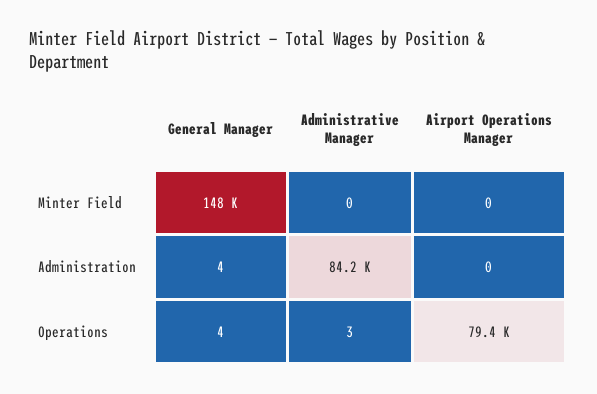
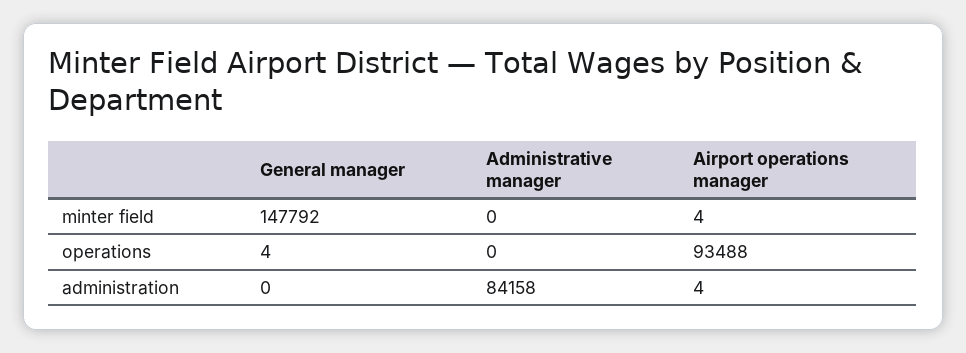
  {
    "General Manager": {
      "Minter Field": 147792,
-     "Administration": 4,
+     "Administration": 0,
      "Operations": 4
    },
    "Administrative Manager": {
      "Minter Field": 0,
      "Administration": 84158,
-     "Operations": 3
+     "Operations": 0
    },
    "Airport Operations Manager": {
-     "Minter Field": 0,
+     "Minter Field": 4,
-     "Administration": 0,
+     "Administration": 4,
-     "Operations": 79400
+     "Operations": 93488
    }
  }

